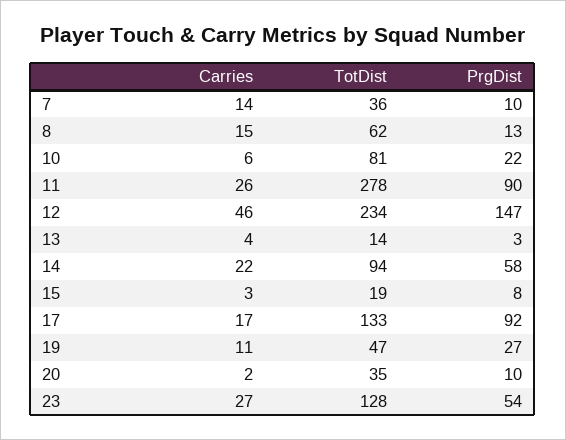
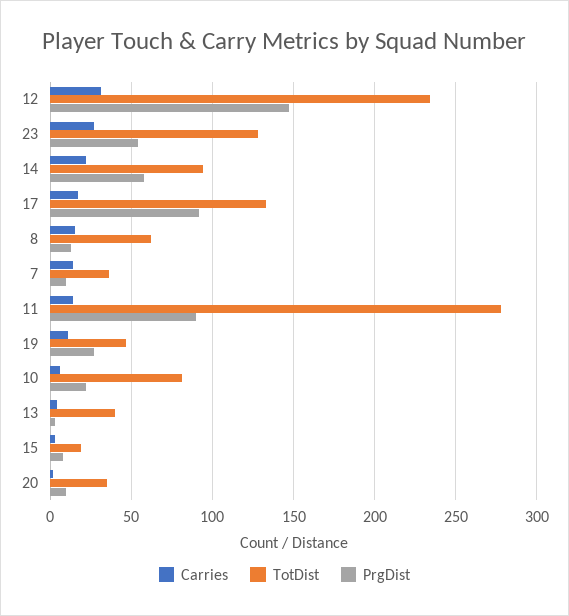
  {
    "Carries": {
      "7": 14,
      "8": 15,
      "10": 6,
-     "11": 26,
+     "11": 15,
-     "12": 46,
+     "12": 30,
      "13": 4,
      "14": 22,
      "15": 3,
      "17": 17,
      "19": 11,
      "20": 2,
      "23": 27
    },
    "TotDist": {
      "7": 36,
      "8": 62,
      "10": 81,
      "11": 278,
      "12": 234,
-     "13": 14,
+     "13": 40,
      "14": 94,
      "15": 19,
      "17": 133,
      "19": 47,
      "20": 35,
      "23": 128
    },
    "PrgDist": {
      "7": 10,
      "8": 13,
      "10": 22,
      "11": 90,
      "12": 147,
      "13": 3,
      "14": 58,
      "15": 8,
      "17": 92,
      "19": 27,
      "20": 10,
      "23": 54
    }
  }

